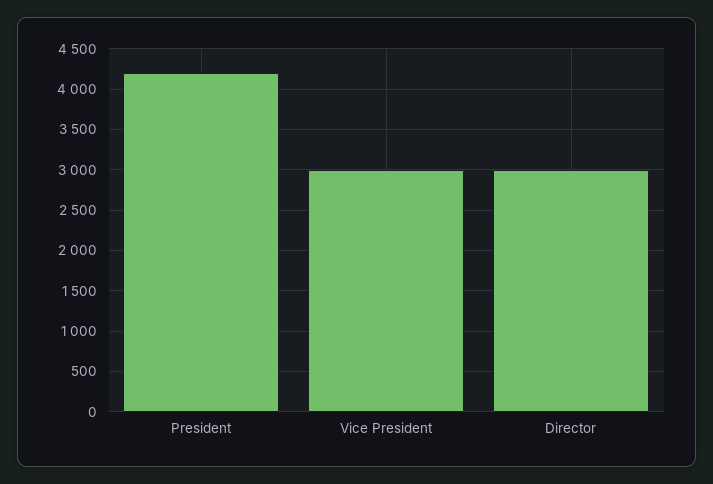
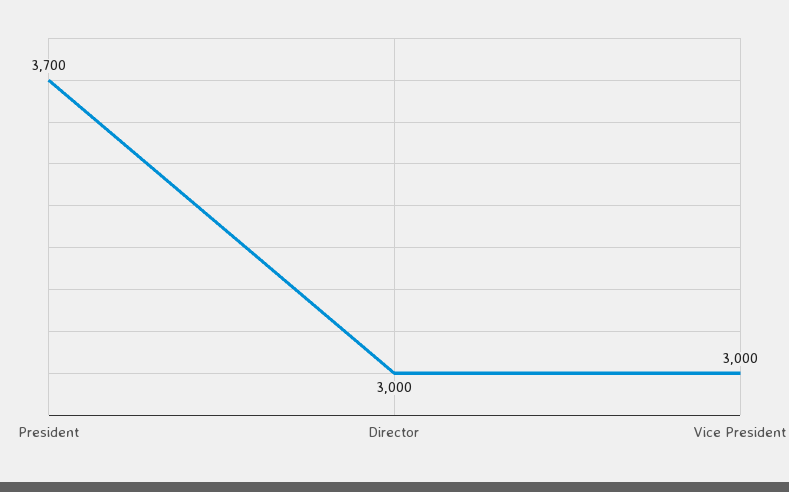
  {
-   "President": 4200,
+   "President": 3700,
    "Vice President": 3000,
    "Director": 3000
  }

